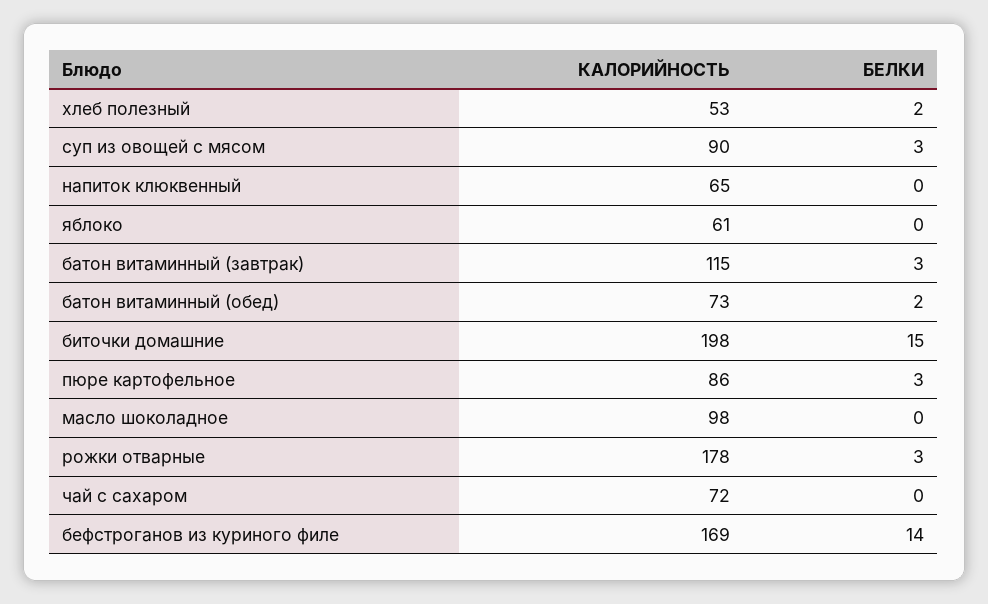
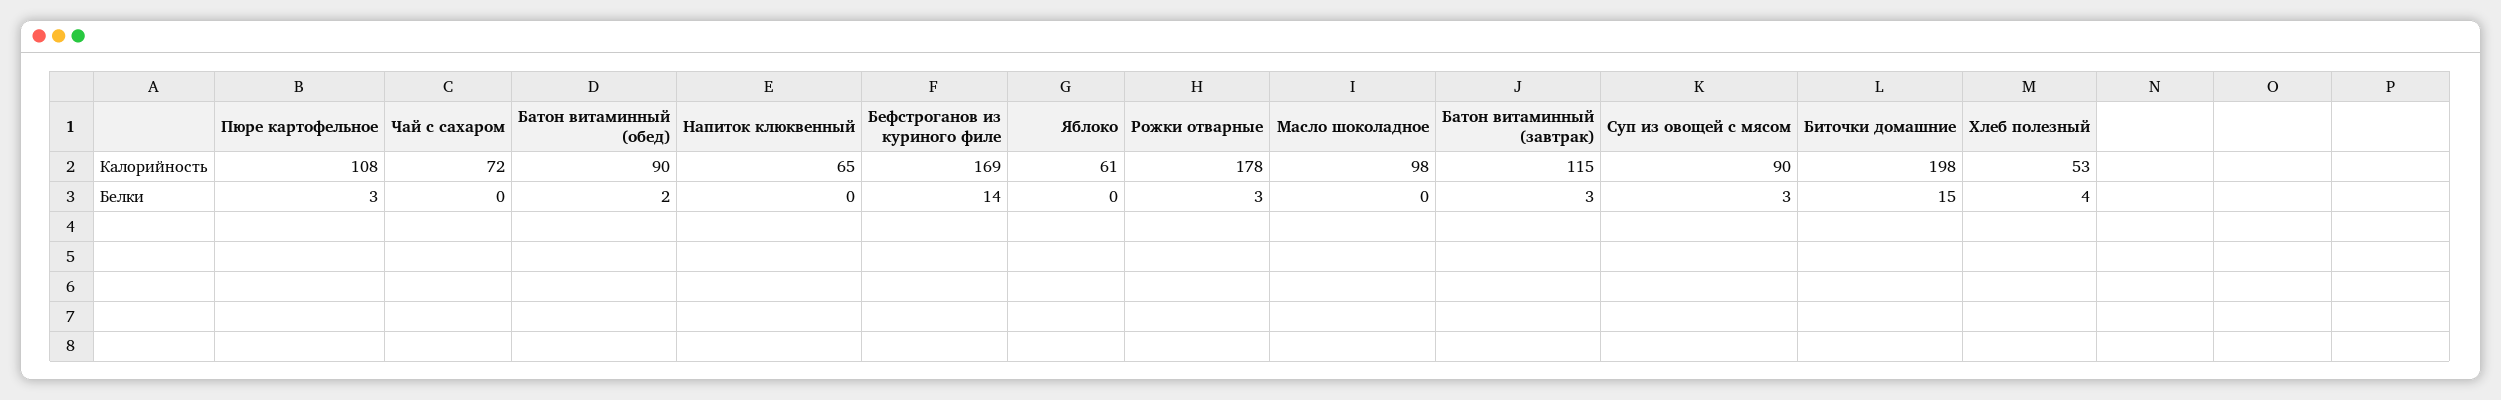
  {
    "КАЛОРИЙНОСТЬ": {
      "хлеб полезный": 53,
      "суп из овощей с мясом": 90,
      "напиток клюквенный": 65,
      "яблоко": 61,
      "батон витаминный (завтрак)": 115,
-     "батон витаминный (обед)": 73,
+     "батон витаминный (обед)": 90,
      "биточки домашние": 198,
-     "пюре картофельное": 86,
+     "пюре картофельное": 108,
      "масло шоколадное": 98,
      "рожки отварные": 178,
      "чай с сахаром": 72,
      "бефстроганов из куриного филе": 169
    },
    "БЕЛКИ": {
-     "хлеб полезный": 2,
+     "хлеб полезный": 4,
      "суп из овощей с мясом": 3,
      "напиток клюквенный": 0,
      "яблоко": 0,
      "батон витаминный (завтрак)": 3,
      "батон витаминный (обед)": 2,
      "биточки домашние": 15,
      "пюре картофельное": 3,
      "масло шоколадное": 0,
      "рожки отварные": 3,
      "чай с сахаром": 0,
      "бефстроганов из куриного филе": 14
    }
  }

